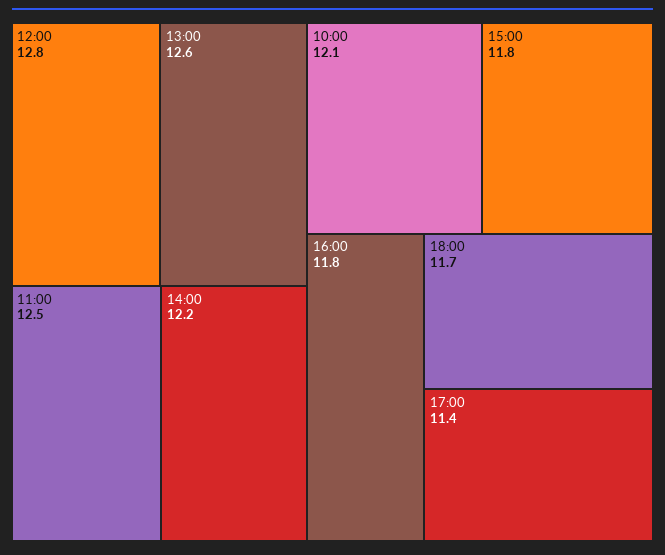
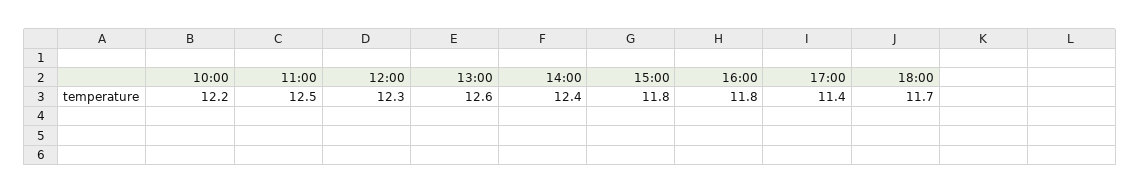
  {
-   "12:00": 12.8,
+   "12:00": 12.3,
    "13:00": 12.6,
    "11:00": 12.5,
-   "14:00": 12.2,
+   "14:00": 12.4,
-   "10:00": 12.1,
+   "10:00": 12.2,
    "15:00": 11.8,
    "16:00": 11.8,
    "18:00": 11.7,
    "17:00": 11.4
  }

